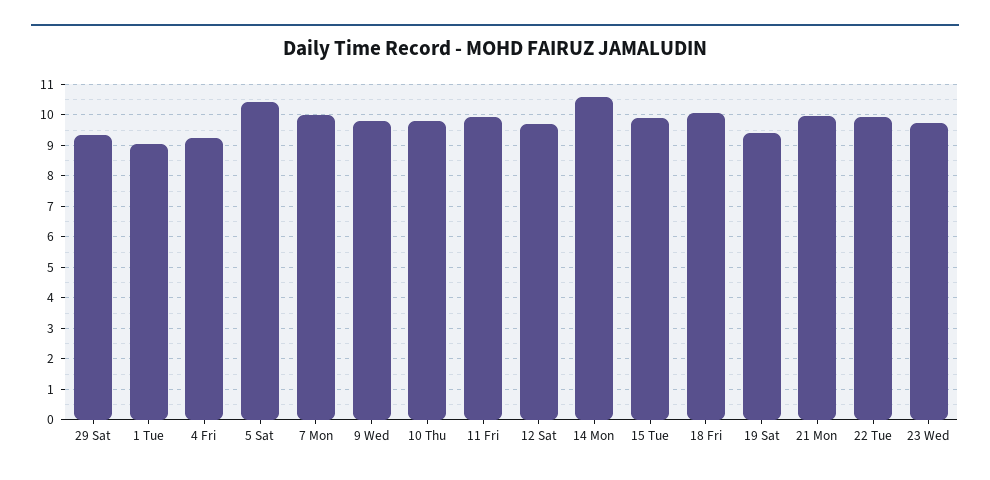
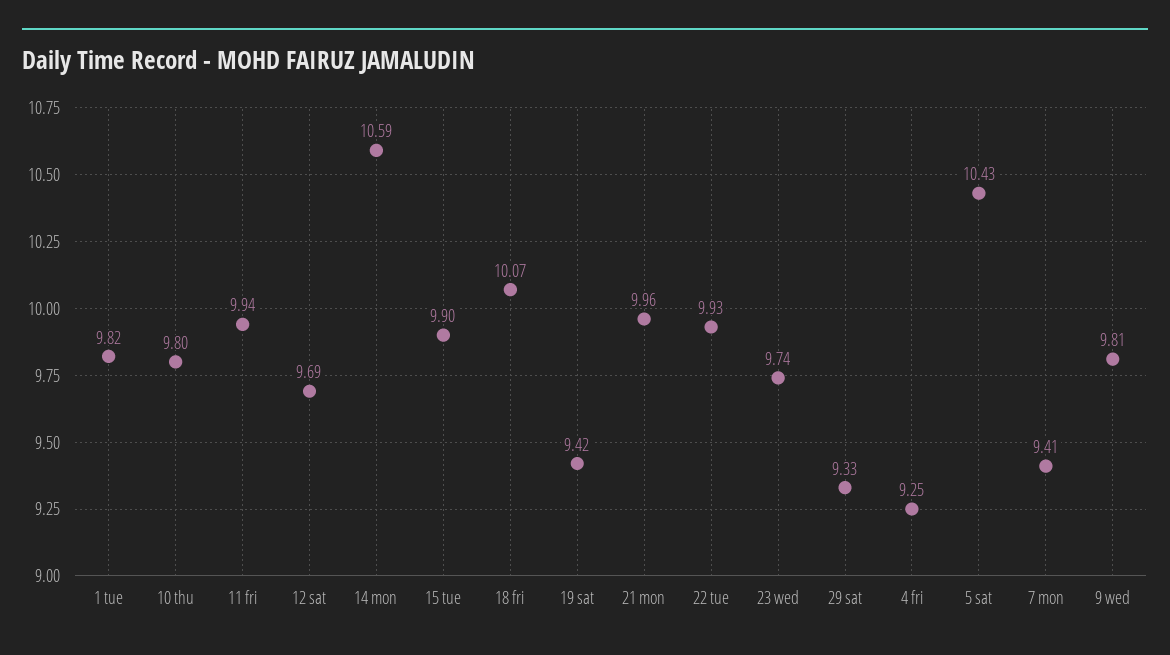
  {
    "29 Sat": 9.33,
-   "1 Tue": 9,
+   "1 Tue": 9.82,
    "4 Fri": 9.25,
    "5 Sat": 10.43,
-   "7 Mon": 10,
+   "7 Mon": 9.41,
    "9 Wed": 9.81,
    "10 Thu": 9.8,
    "11 Fri": 9.94,
    "12 Sat": 9.69,
    "14 Mon": 10.59,
    "15 Tue": 9.9,
    "18 Fri": 10.07,
    "19 Sat": 9.42,
    "21 Mon": 9.96,
    "22 Tue": 9.93,
    "23 Wed": 9.74
  }

